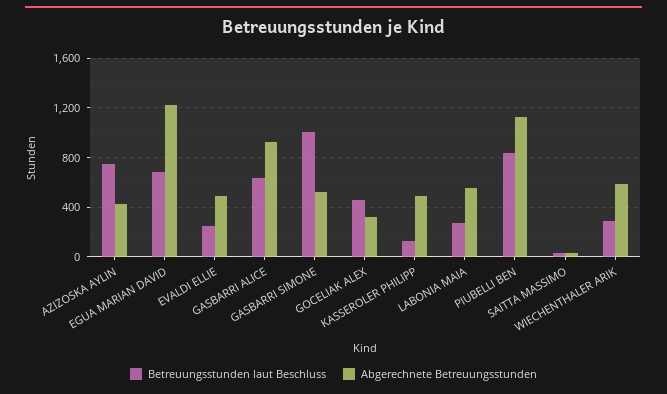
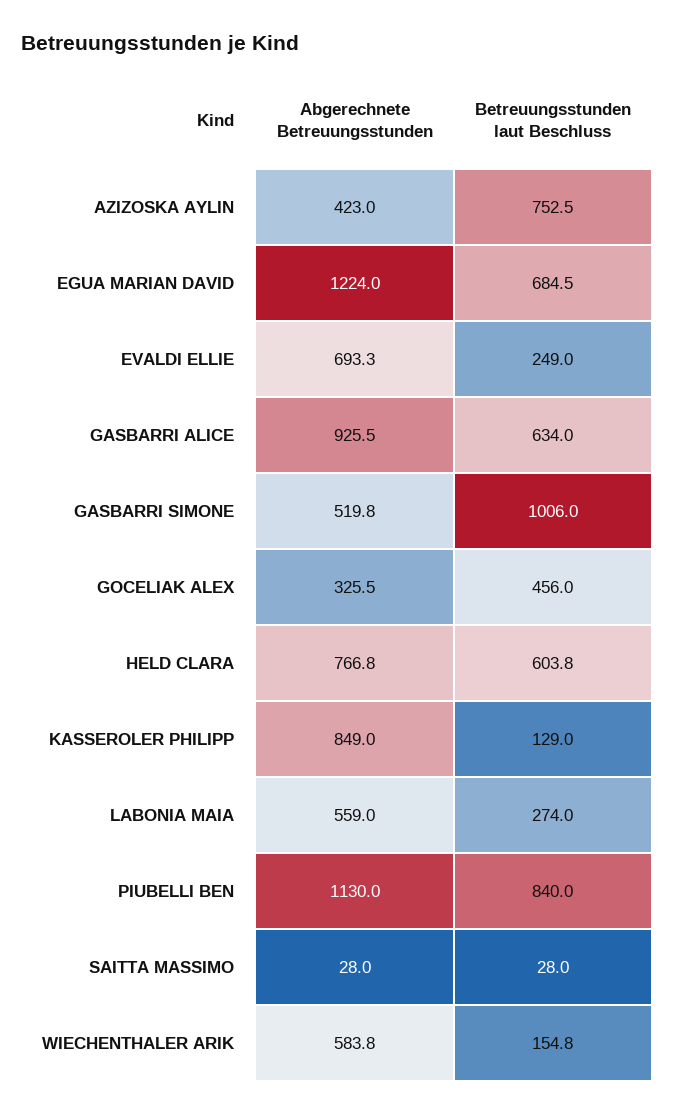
  {
    "Betreuungsstunden laut Beschluss": {
      "AZIZOSKA AYLIN": 752.5,
      "EGUA MARIAN DAVID": 684.5,
      "EVALDI ELLIE": 249,
      "GASBARRI ALICE": 634,
      "GASBARRI SIMONE": 1006,
      "GOCELIAK ALEX": 456,
      "KASSEROLER PHILIPP": 129,
      "LABONIA MAIA": 274,
      "PIUBELLI BEN": 840,
      "SAITTA MASSIMO": 28,
-     "WIECHENTHALER ARIK": 300
+     "WIECHENTHALER ARIK": 154.8,
+     "HELD CLARA": 603.8
    },
    "Abgerechnete Betreuungsstunden": {
      "AZIZOSKA AYLIN": 423,
      "EGUA MARIAN DAVID": 1224,
-     "EVALDI ELLIE": 500,
+     "EVALDI ELLIE": 693.3,
      "GASBARRI ALICE": 925.5,
      "GASBARRI SIMONE": 519.8,
      "GOCELIAK ALEX": 325.5,
-     "KASSEROLER PHILIPP": 500,
+     "KASSEROLER PHILIPP": 849,
      "LABONIA MAIA": 559,
      "PIUBELLI BEN": 1130,
      "SAITTA MASSIMO": 28,
-     "WIECHENTHALER ARIK": 583.8
+     "WIECHENTHALER ARIK": 583.8,
+     "HELD CLARA": 766.8
    }
  }

